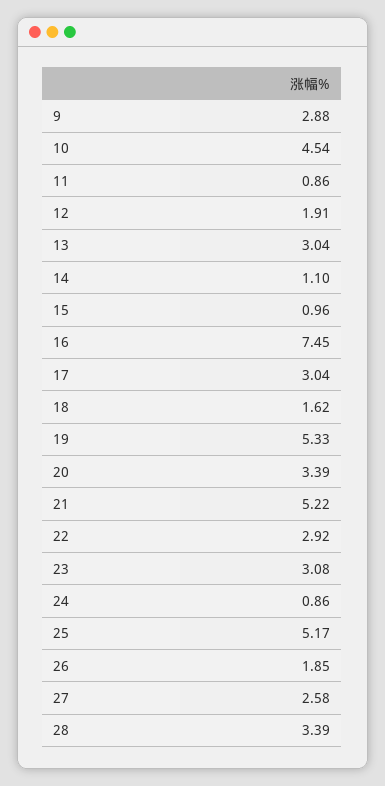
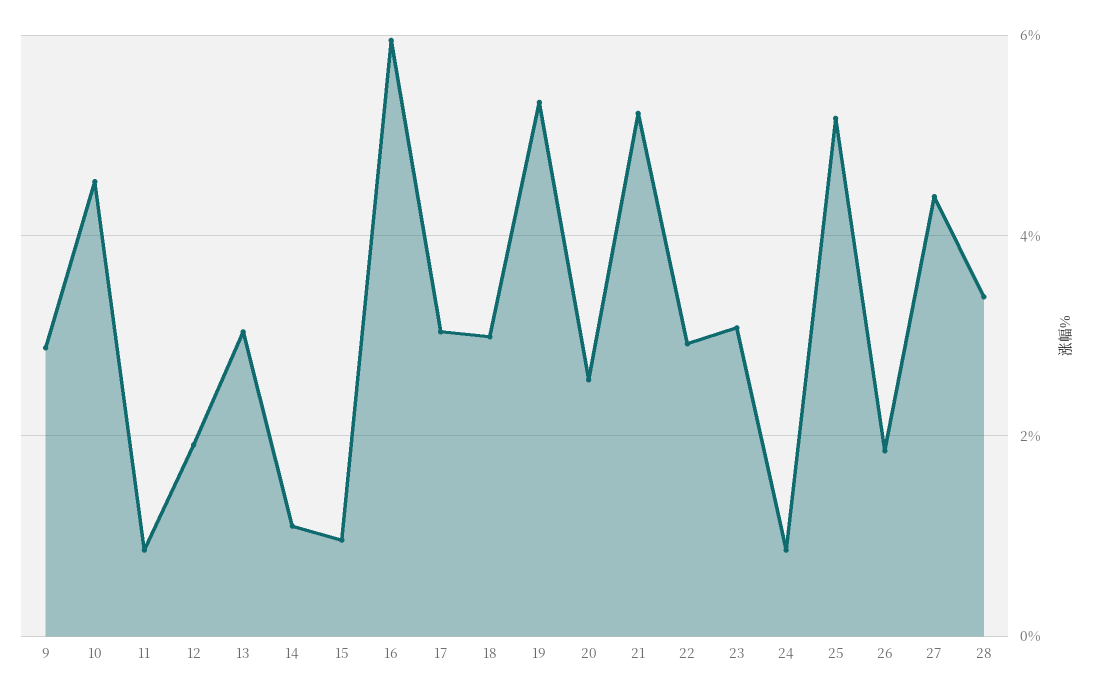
  {
    "9": 2.88,
    "10": 4.54,
    "11": 0.86,
    "12": 1.91,
    "13": 3.04,
    "14": 1.1,
    "15": 0.96,
-   "16": 7.45,
+   "16": 6,
    "17": 3.04,
-   "18": 1.62,
+   "18": 3,
    "19": 5.33,
-   "20": 3.39,
+   "20": 2.6,
    "21": 5.22,
    "22": 2.92,
    "23": 3.08,
    "24": 0.86,
    "25": 5.17,
    "26": 1.85,
-   "27": 2.58,
+   "27": 4.4,
    "28": 3.39
  }

